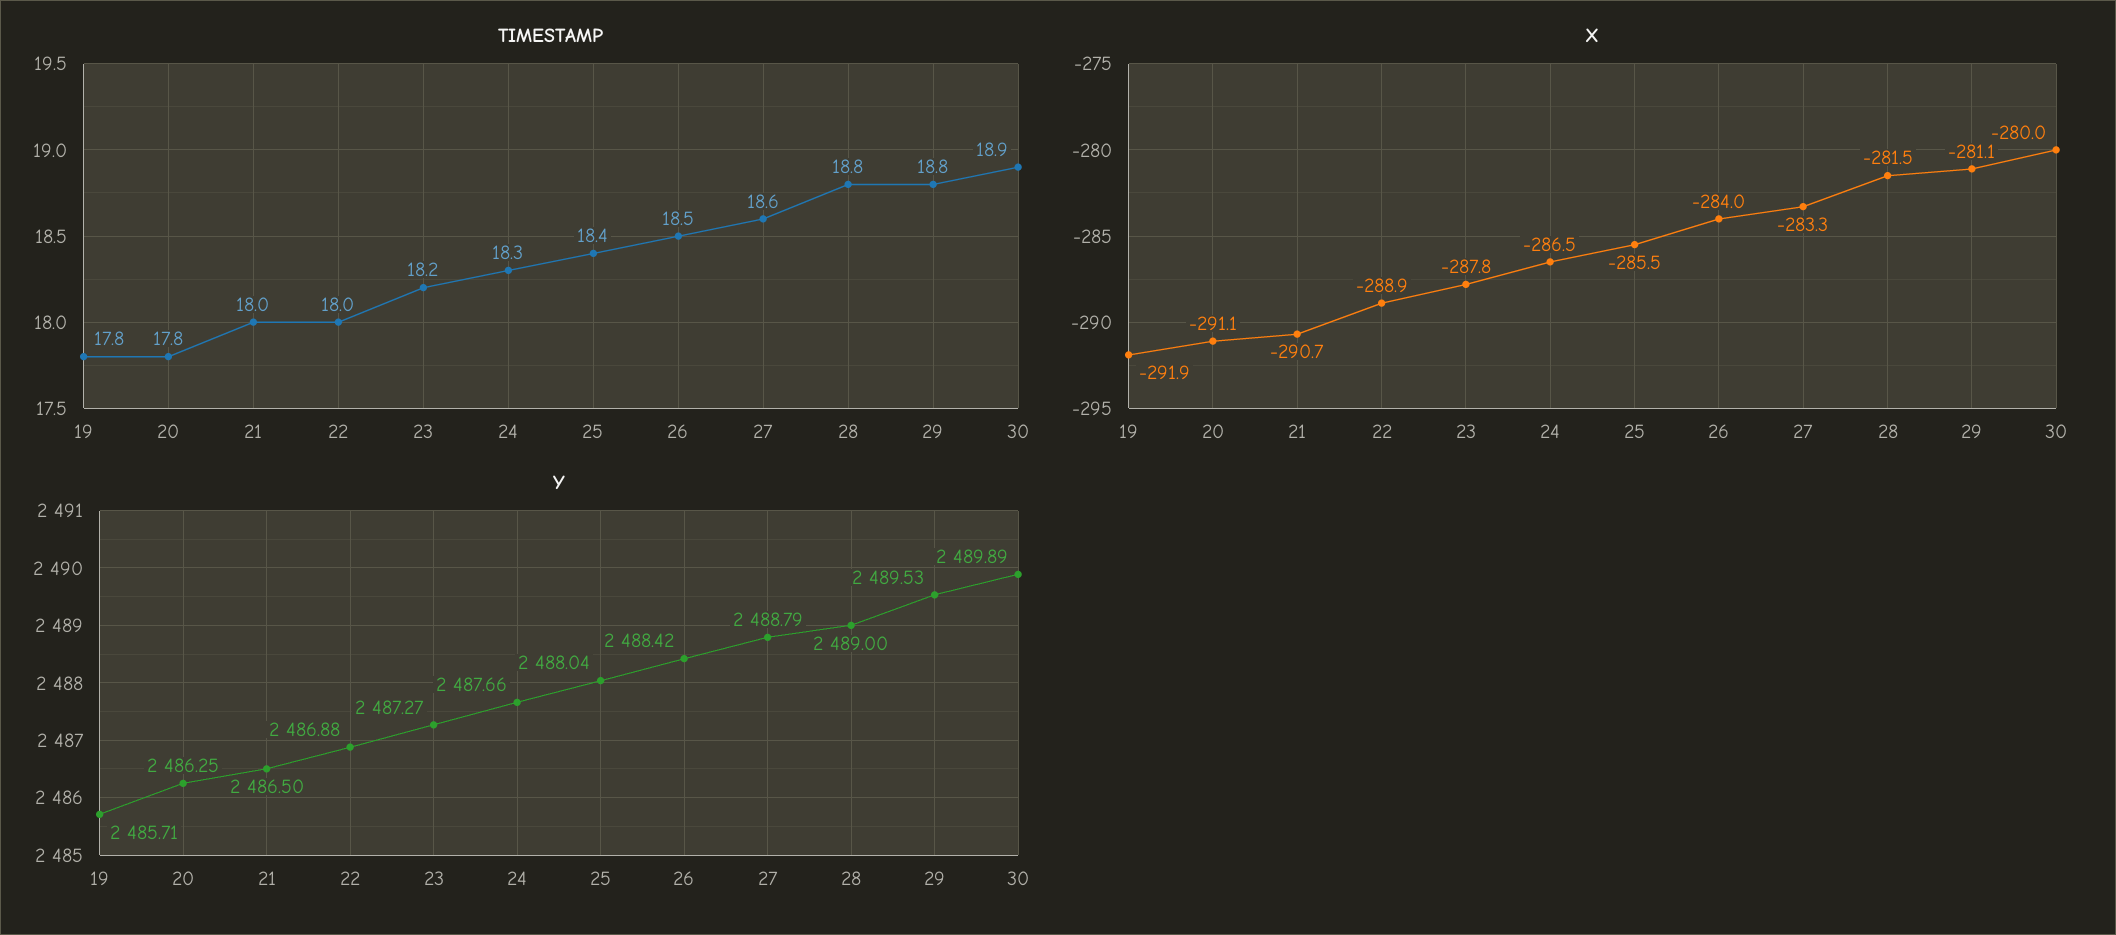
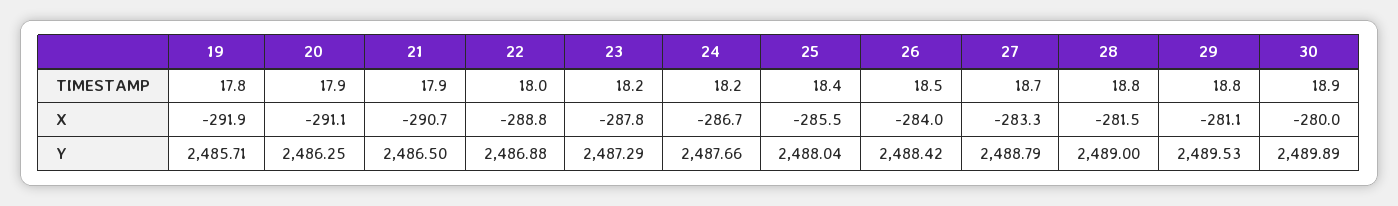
  {
    "TIMESTAMP": {
      "19": 17.8,
-     "20": 17.8,
+     "20": 17.9,
-     "21": 18,
+     "21": 17.9,
      "22": 18,
      "23": 18.2,
-     "24": 18.3,
+     "24": 18.2,
      "25": 18.4,
      "26": 18.5,
-     "27": 18.6,
+     "27": 18.7,
      "28": 18.8,
      "29": 18.8,
      "30": 18.9
    },
    "X": {
      "19": -291.9,
      "20": -291.1,
      "21": -290.7,
-     "22": -288.9,
+     "22": -288.8,
      "23": -287.8,
-     "24": -286.5,
+     "24": -286.7,
      "25": -285.5,
      "26": -284,
      "27": -283.3,
      "28": -281.5,
      "29": -281.1,
      "30": -280
    },
    "Y": {
      "19": 2485.71,
      "20": 2486.25,
      "21": 2486.5,
      "22": 2486.88,
-     "23": 2487.27,
+     "23": 2487.29,
      "24": 2487.66,
      "25": 2488.04,
      "26": 2488.42,
      "27": 2488.79,
      "28": 2489,
      "29": 2489.53,
      "30": 2489.89
    }
  }

